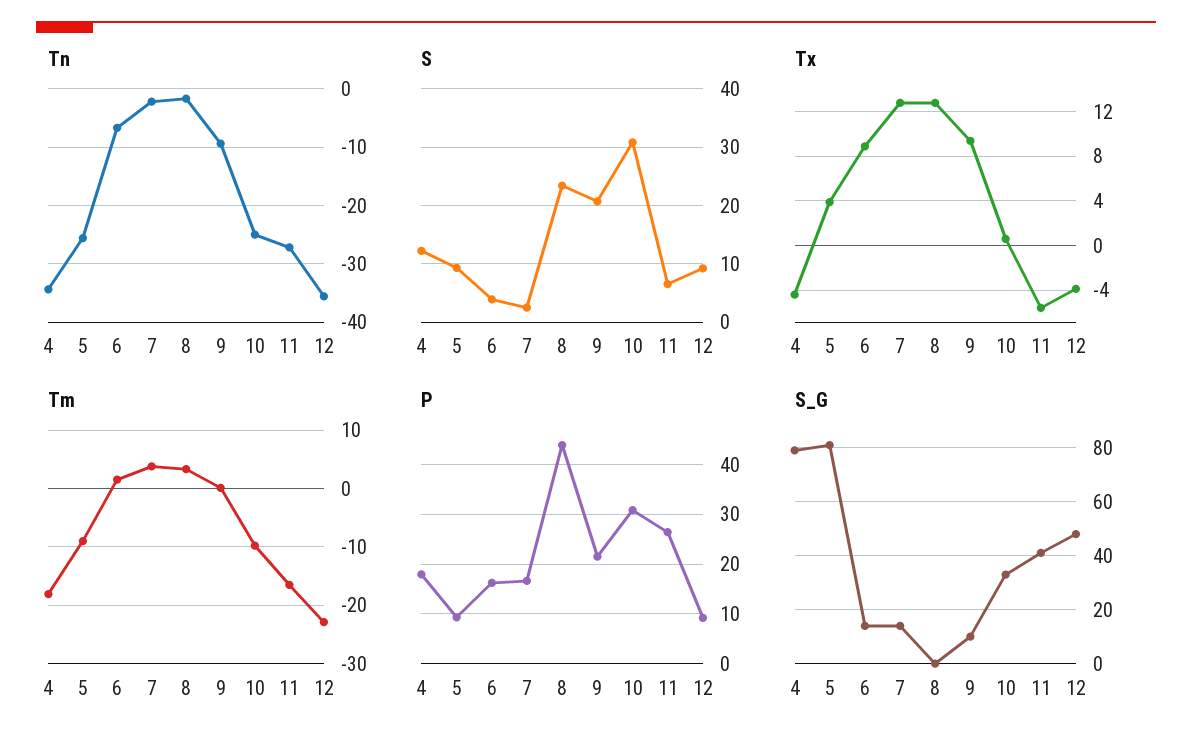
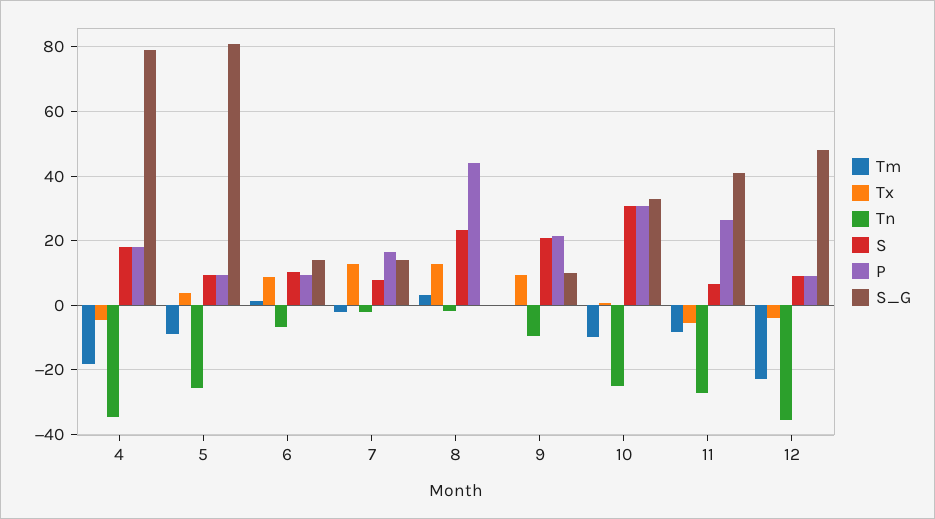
  {
    "Tn": {
      "4": -34,
      "5": -26,
      "6": -6,
      "7": -2,
      "8": -2,
      "9": -10,
      "10": -26,
      "11": -28,
      "12": -36
    },
    "S": {
-     "4": 12,
+     "4": 18,
      "5": 10,
-     "6": 4,
+     "6": 10,
-     "7": 2,
+     "7": 8,
      "8": 24,
      "9": 20,
      "10": 30,
      "11": 6,
      "12": 10
    },
    "Tx": {
      "4": -4,
      "5": 4,
      "6": 9,
      "7": 13,
      "8": 13,
      "9": 9,
      "10": 1,
      "11": -6,
      "12": -4
    },
    "Tm": {
      "4": -18,
      "5": -10,
      "6": 2,
-     "7": 4,
+     "7": -2,
      "8": 4,
      "9": 0,
      "10": -10,
-     "11": -16,
+     "11": -8,
      "12": -22
    },
    "P": {
      "4": 18,
      "5": 10,
-     "6": 16,
+     "6": 10,
      "7": 16,
      "8": 44,
      "9": 22,
      "10": 30,
      "11": 26,
      "12": 10
    },
    "S_G": {
      "4": 80,
      "5": 82,
      "6": 14,
      "7": 14,
      "8": 0,
      "9": 10,
      "10": 34,
      "11": 42,
      "12": 48
    }
  }

